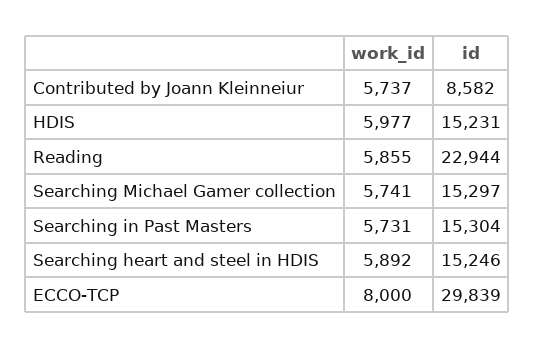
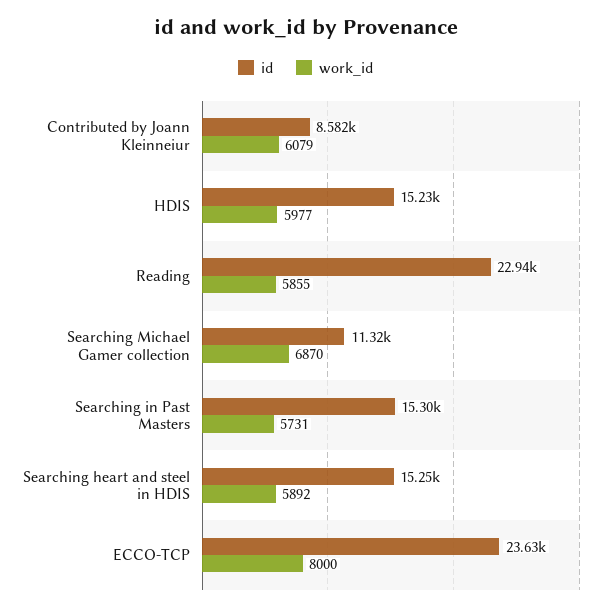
  {
    "work_id": {
-     "Contributed by Joann Kleinneiur": 5737,
+     "Contributed by Joann Kleinneiur": 6079,
      "HDIS": 5977,
      "Reading": 5855,
-     "Searching Michael Gamer collection": 5741,
+     "Searching Michael Gamer collection": 6870,
      "Searching in Past Masters": 5731,
      "Searching heart and steel in HDIS": 5892,
      "ECCO-TCP": 8000
    },
    "id": {
      "Contributed by Joann Kleinneiur": 8582,
      "HDIS": 15231,
      "Reading": 22944,
-     "Searching Michael Gamer collection": 15297,
+     "Searching Michael Gamer collection": 11320,
      "Searching in Past Masters": 15304,
      "Searching heart and steel in HDIS": 15246,
-     "ECCO-TCP": 29839
+     "ECCO-TCP": 23630
    }
  }

